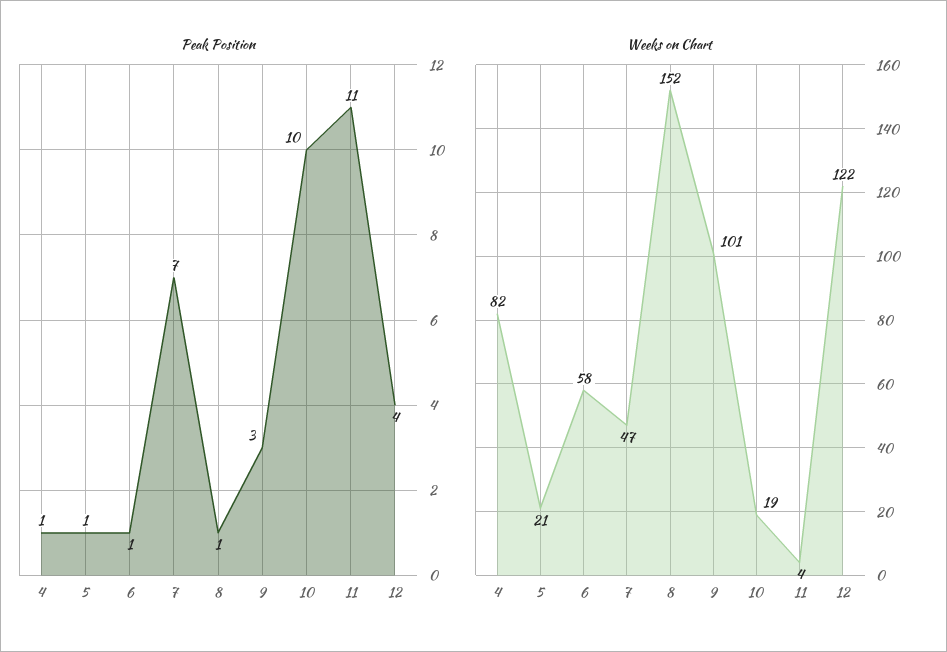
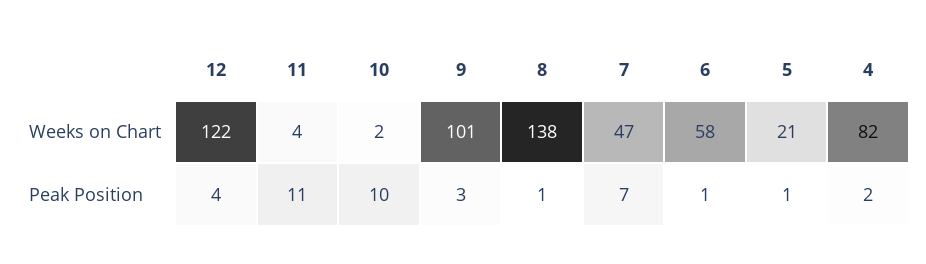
  {
    "Peak Position": {
-     "4": 1,
+     "4": 2,
      "5": 1,
      "6": 1,
      "7": 7,
      "8": 1,
      "9": 3,
      "10": 10,
      "11": 11,
      "12": 4
    },
    "Weeks on Chart": {
      "4": 82,
      "5": 21,
      "6": 58,
      "7": 47,
-     "8": 152,
+     "8": 138,
      "9": 101,
-     "10": 19,
+     "10": 2,
      "11": 4,
      "12": 122
    }
  }

